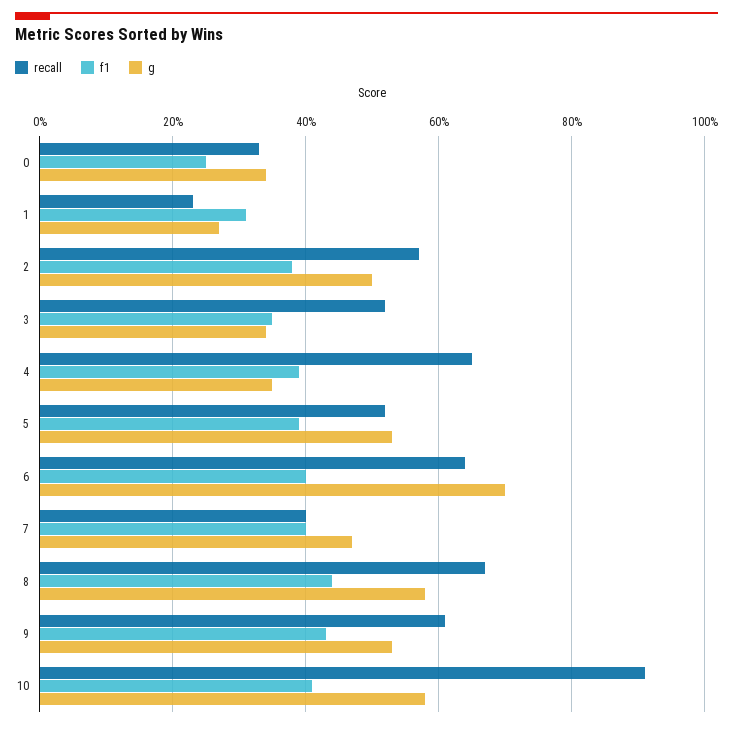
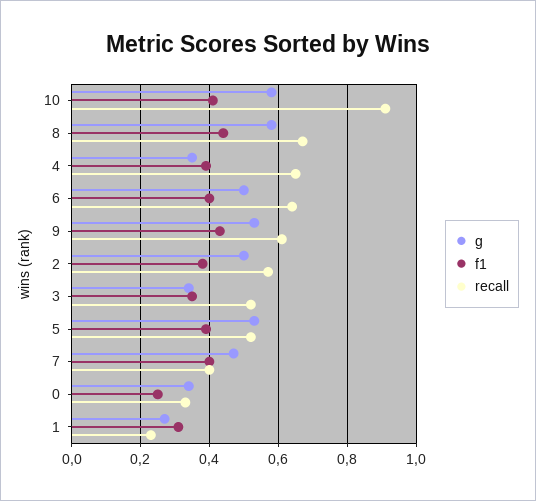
  {
    "recall": {
      "0": 0.35,
      "1": 0.25,
      "2": 0.55,
      "3": 0.5,
      "4": 0.65,
      "5": 0.5,
      "6": 0.65,
      "7": 0.4,
      "8": 0.65,
      "9": 0.6,
      "10": 0.9
    },
    "f1": {
      "0": 0.25,
      "1": 0.3,
      "2": 0.4,
      "3": 0.35,
      "4": 0.4,
      "5": 0.4,
      "6": 0.4,
      "7": 0.4,
      "8": 0.45,
      "9": 0.45,
      "10": 0.4
    },
    "g": {
      "0": 0.35,
      "1": 0.25,
      "2": 0.5,
      "3": 0.35,
      "4": 0.35,
      "5": 0.55,
-     "6": 0.7,
+     "6": 0.5,
      "7": 0.45,
      "8": 0.6,
      "9": 0.55,
      "10": 0.6
    }
  }

